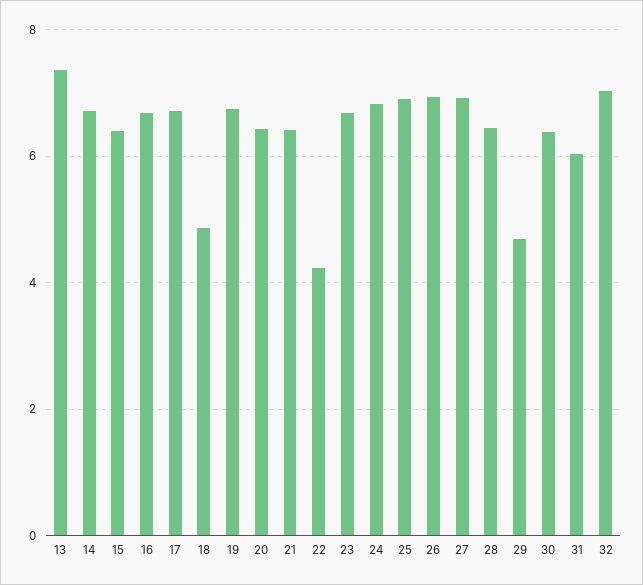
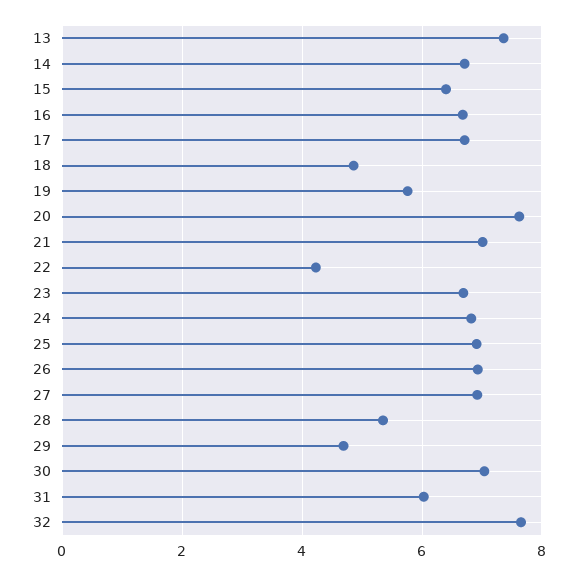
  {
    "13": 7.4,
    "14": 6.8,
    "15": 6.4,
    "16": 6.6,
    "17": 6.8,
    "18": 4.8,
-   "19": 6.8,
+   "19": 5.8,
-   "20": 6.4,
+   "20": 7.6,
-   "21": 6.4,
+   "21": 7,
    "22": 4.2,
    "23": 6.6,
    "24": 6.8,
    "25": 7,
    "26": 7,
    "27": 7,
-   "28": 6.4,
+   "28": 5.4,
    "29": 4.6,
-   "30": 6.4,
+   "30": 7,
    "31": 6,
-   "32": 7
+   "32": 7.6
  }

